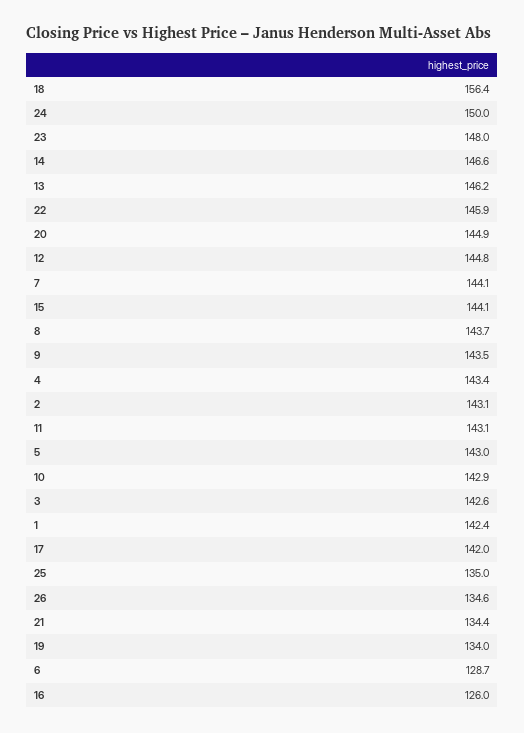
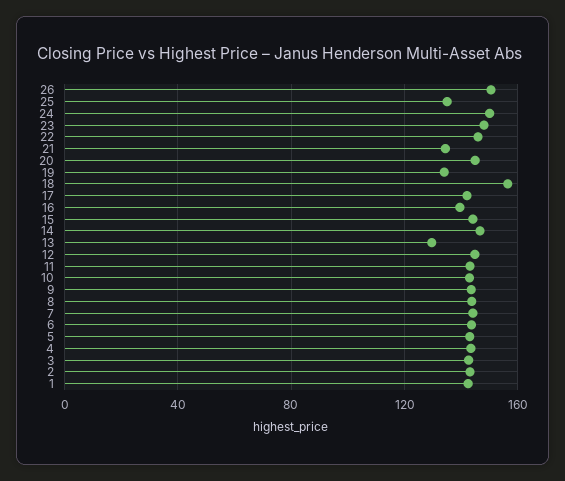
  {
    "18": 156.4,
    "24": 150,
    "23": 148,
    "14": 146.6,
-   "13": 146.2,
+   "13": 130,
    "22": 145.9,
    "20": 144.9,
    "12": 144.8,
    "7": 144.1,
    "15": 144.1,
    "8": 143.7,
    "9": 143.5,
    "4": 143.4,
    "2": 143.1,
    "11": 143.1,
    "5": 143,
    "10": 142.9,
    "3": 142.6,
    "1": 142.4,
    "17": 142,
    "25": 135,
-   "26": 134.6,
+   "26": 150,
    "21": 134.4,
    "19": 134,
-   "6": 128.7,
+   "6": 145,
-   "16": 126
+   "16": 140
  }

